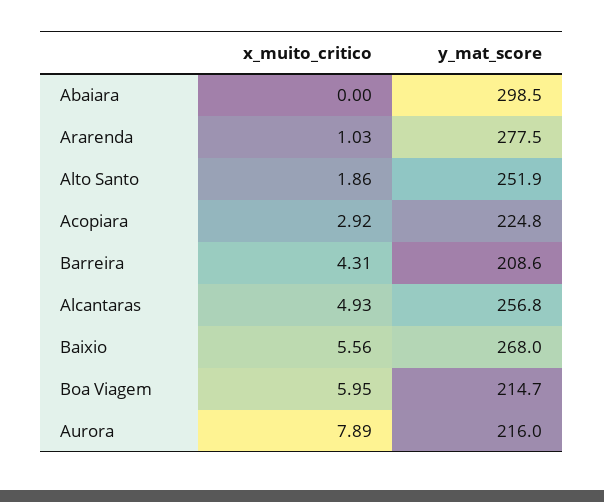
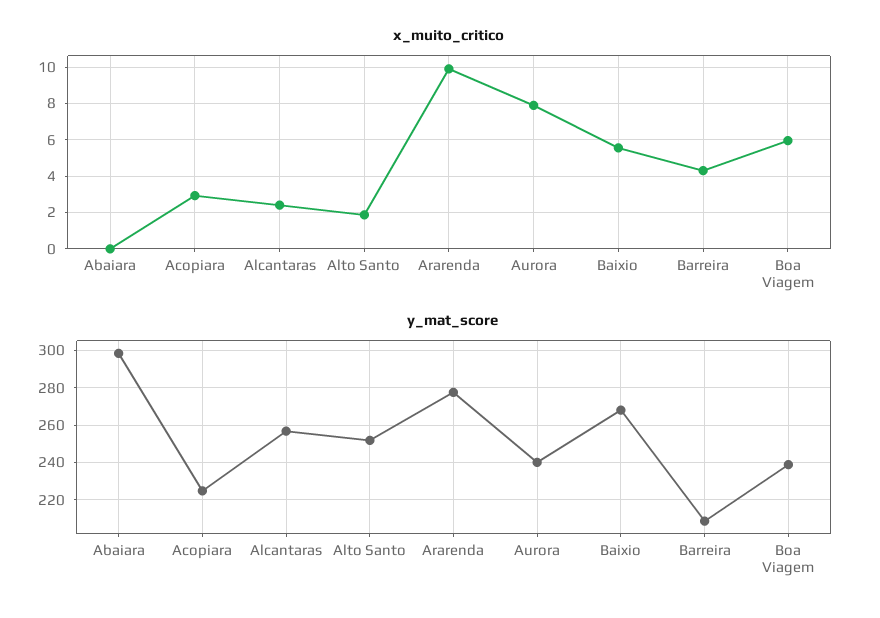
  {
    "x_muito_critico": {
      "Abaiara": 0,
-     "Ararenda": 1.03,
+     "Ararenda": 10,
      "Alto Santo": 1.86,
      "Acopiara": 2.92,
      "Barreira": 4.31,
-     "Alcantaras": 4.93,
+     "Alcantaras": 2.5,
      "Baixio": 5.56,
      "Boa Viagem": 5.95,
      "Aurora": 7.89
    },
    "y_mat_score": {
      "Abaiara": 298.5,
      "Ararenda": 277.5,
      "Alto Santo": 251.9,
      "Acopiara": 224.8,
      "Barreira": 208.6,
      "Alcantaras": 256.8,
      "Baixio": 268,
-     "Boa Viagem": 214.7,
+     "Boa Viagem": 240,
-     "Aurora": 216
+     "Aurora": 240
    }
  }

